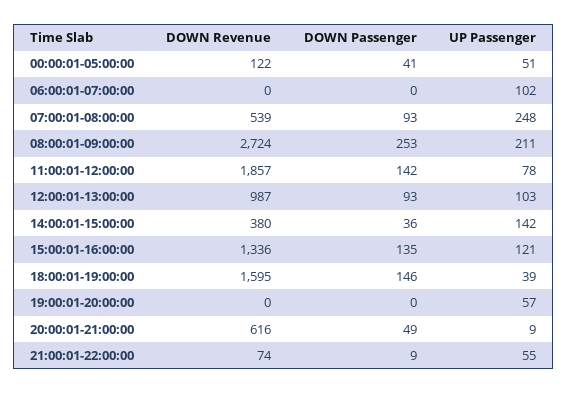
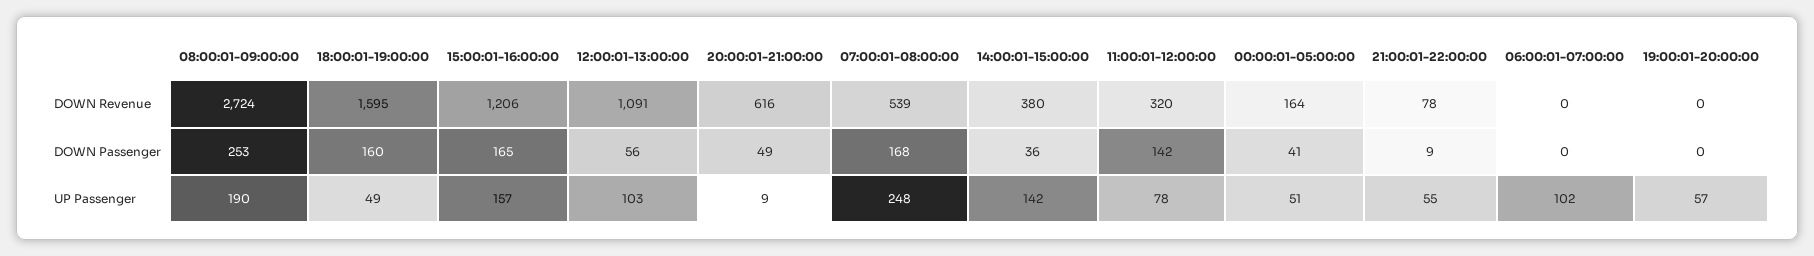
  {
    "DOWN Revenue": {
-     "00:00:01-05:00:00": 122,
+     "00:00:01-05:00:00": 164,
      "06:00:01-07:00:00": 0,
      "07:00:01-08:00:00": 539,
      "08:00:01-09:00:00": 2724,
-     "11:00:01-12:00:00": 1857,
+     "11:00:01-12:00:00": 320,
-     "12:00:01-13:00:00": 987,
+     "12:00:01-13:00:00": 1091,
      "14:00:01-15:00:00": 380,
-     "15:00:01-16:00:00": 1336,
+     "15:00:01-16:00:00": 1206,
      "18:00:01-19:00:00": 1595,
      "19:00:01-20:00:00": 0,
      "20:00:01-21:00:00": 616,
-     "21:00:01-22:00:00": 74
+     "21:00:01-22:00:00": 78
    },
    "DOWN Passenger": {
      "00:00:01-05:00:00": 41,
      "06:00:01-07:00:00": 0,
-     "07:00:01-08:00:00": 93,
+     "07:00:01-08:00:00": 168,
      "08:00:01-09:00:00": 253,
      "11:00:01-12:00:00": 142,
-     "12:00:01-13:00:00": 93,
+     "12:00:01-13:00:00": 56,
      "14:00:01-15:00:00": 36,
-     "15:00:01-16:00:00": 135,
+     "15:00:01-16:00:00": 165,
-     "18:00:01-19:00:00": 146,
+     "18:00:01-19:00:00": 160,
      "19:00:01-20:00:00": 0,
      "20:00:01-21:00:00": 49,
      "21:00:01-22:00:00": 9
    },
    "UP Passenger": {
      "00:00:01-05:00:00": 51,
      "06:00:01-07:00:00": 102,
      "07:00:01-08:00:00": 248,
-     "08:00:01-09:00:00": 211,
+     "08:00:01-09:00:00": 190,
      "11:00:01-12:00:00": 78,
      "12:00:01-13:00:00": 103,
      "14:00:01-15:00:00": 142,
-     "15:00:01-16:00:00": 121,
+     "15:00:01-16:00:00": 157,
-     "18:00:01-19:00:00": 39,
+     "18:00:01-19:00:00": 49,
      "19:00:01-20:00:00": 57,
      "20:00:01-21:00:00": 9,
      "21:00:01-22:00:00": 55
    }
  }

